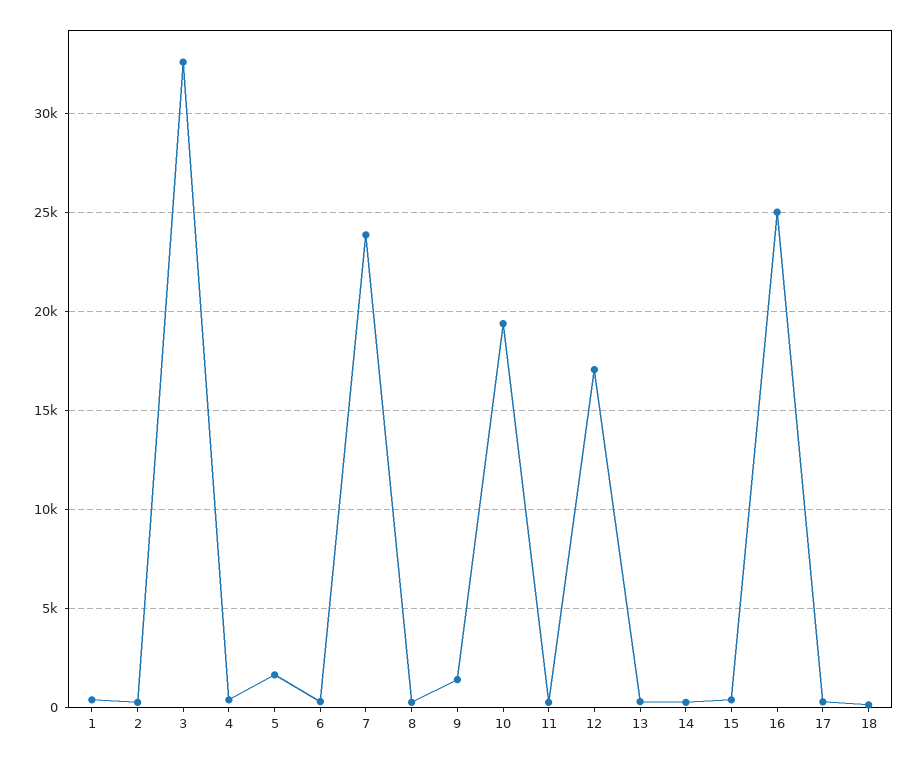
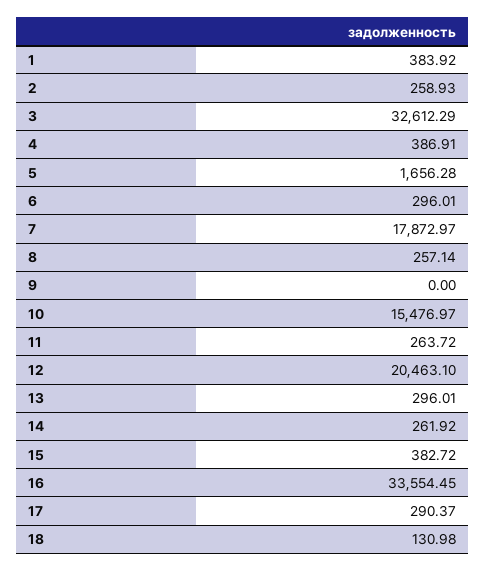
  {
    "1": 383.92,
    "2": 258.93,
    "3": 32612.29,
    "4": 386.91,
    "5": 1656.28,
    "6": 296.01,
-   "7": 24000,
+   "7": 17872.97,
    "8": 257.14,
-   "9": 1500,
+   "9": 0,
-   "10": 19500,
+   "10": 15476.97,
    "11": 263.72,
-   "12": 17000,
+   "12": 20463.1,
    "13": 296.01,
    "14": 261.92,
    "15": 382.72,
-   "16": 25000,
+   "16": 33554.45,
    "17": 290.37,
    "18": 130.98
  }

